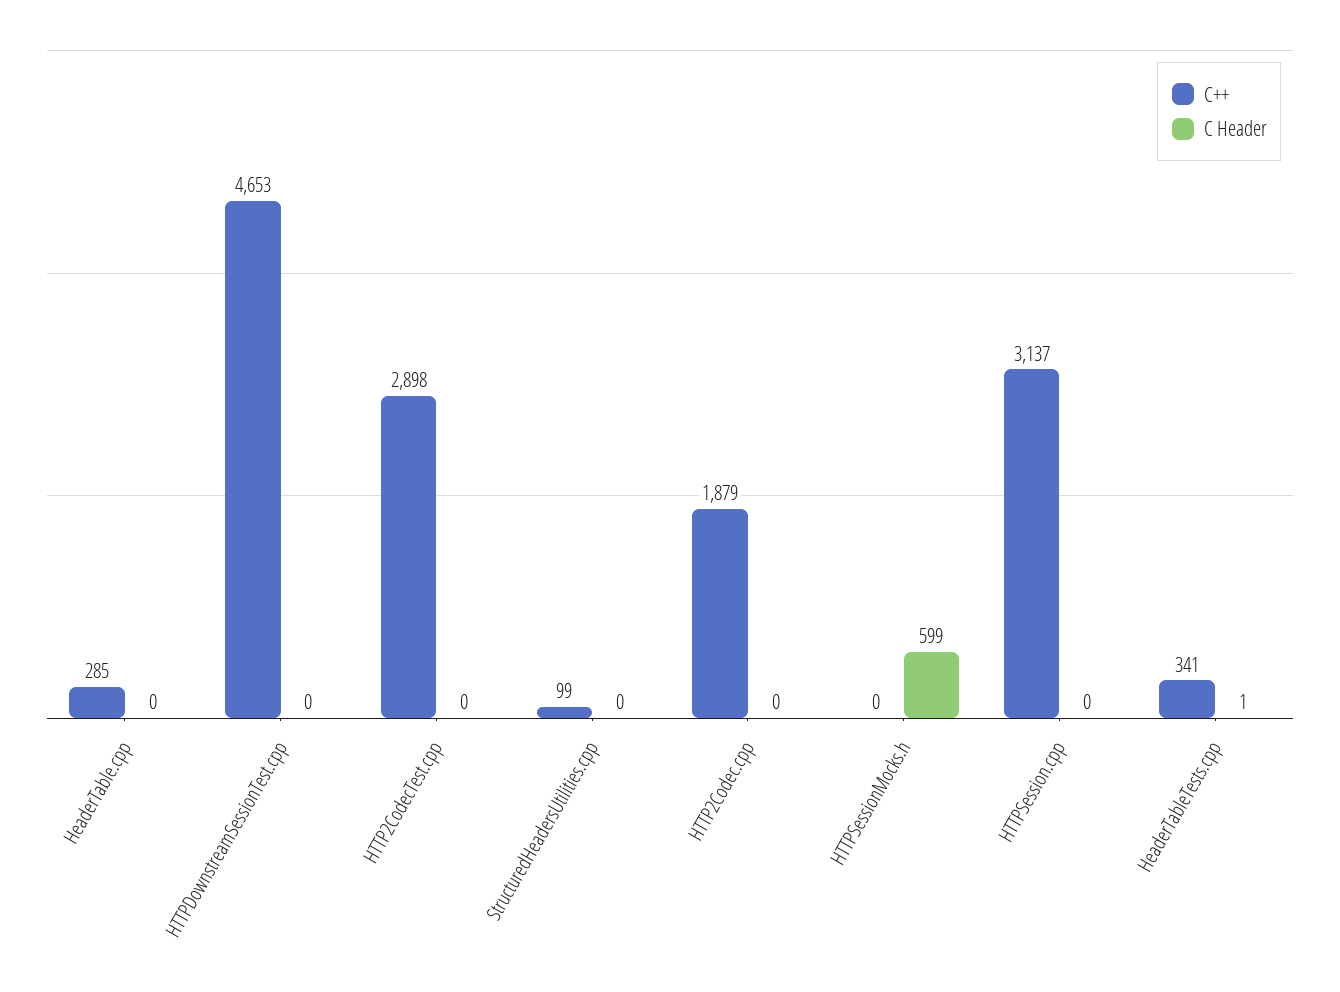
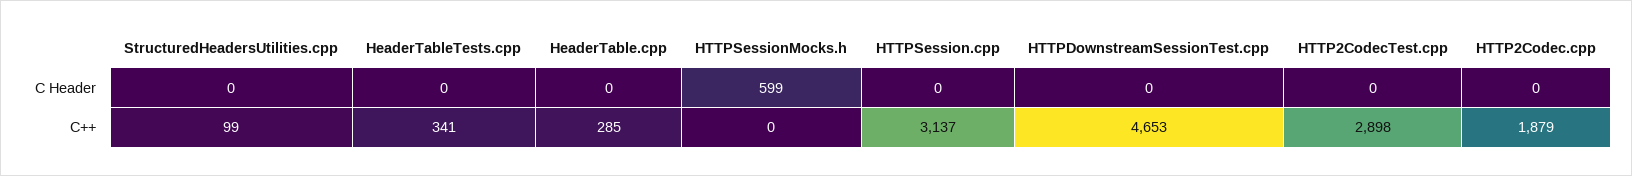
  {
    "C++": {
      "HeaderTable.cpp": 285,
      "HTTPDownstreamSessionTest.cpp": 4653,
      "HTTP2CodecTest.cpp": 2898,
      "StructuredHeadersUtilities.cpp": 99,
      "HTTP2Codec.cpp": 1879,
      "HTTPSessionMocks.h": 0,
      "HTTPSession.cpp": 3137,
      "HeaderTableTests.cpp": 341
    },
    "C Header": {
      "HeaderTable.cpp": 0,
      "HTTPDownstreamSessionTest.cpp": 0,
      "HTTP2CodecTest.cpp": 0,
      "StructuredHeadersUtilities.cpp": 0,
      "HTTP2Codec.cpp": 0,
      "HTTPSessionMocks.h": 599,
      "HTTPSession.cpp": 0,
-     "HeaderTableTests.cpp": 1
+     "HeaderTableTests.cpp": 0
    }
  }

